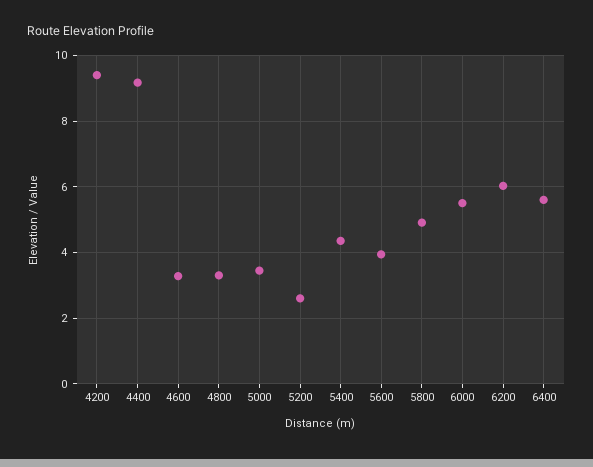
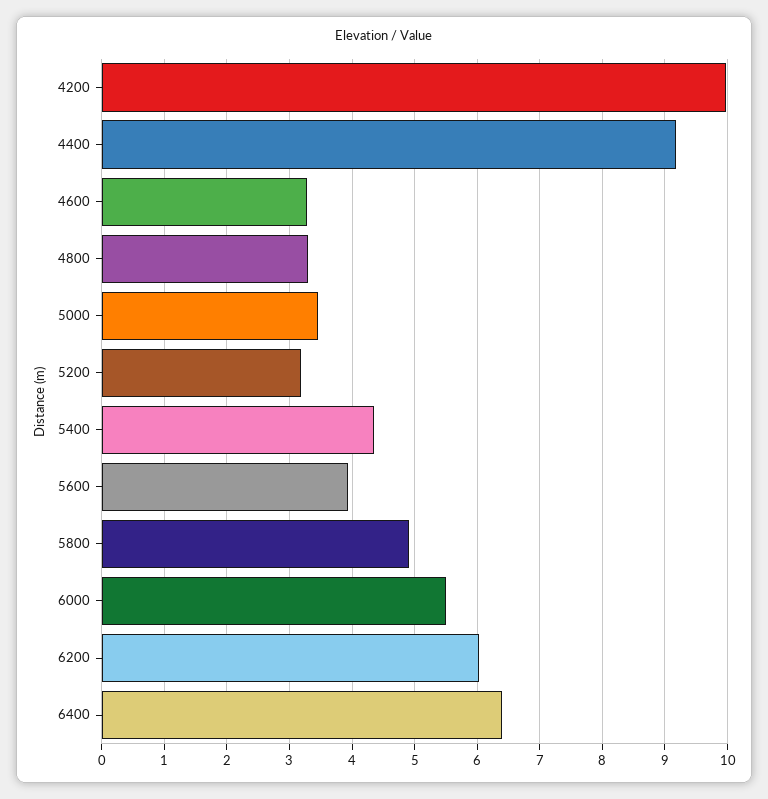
  {
-   "4200": 9.4,
+   "4200": 10,
    "4400": 9.2,
    "4600": 3.3,
    "4800": 3.3,
    "5000": 3.5,
-   "5200": 2.6,
+   "5200": 3.2,
    "5400": 4.4,
    "5600": 3.9,
    "5800": 4.9,
    "6000": 5.5,
    "6200": 6,
-   "6400": 5.6
+   "6400": 6.4
  }

